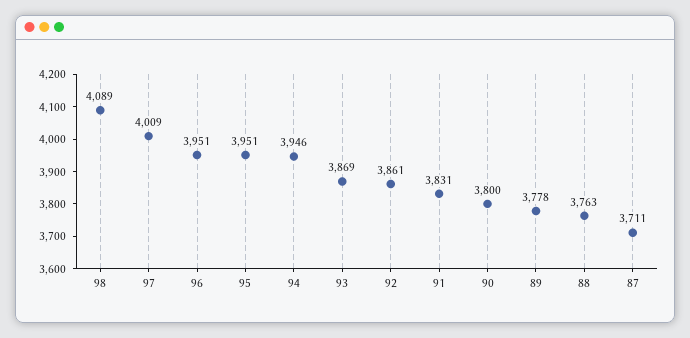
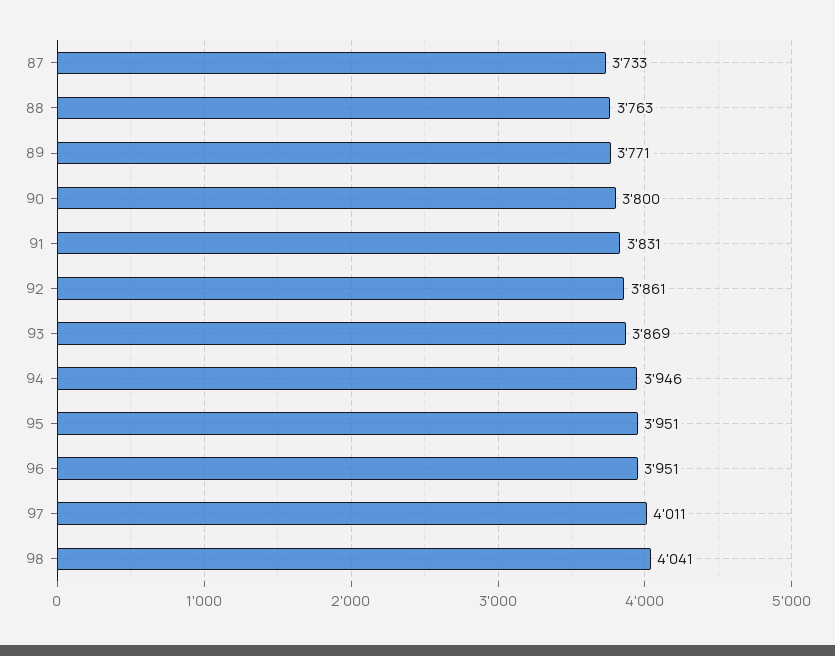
  {
-   "98": 4089,
+   "98": 4041,
-   "97": 4009,
+   "97": 4011,
    "96": 3951,
    "95": 3951,
    "94": 3946,
    "93": 3869,
    "92": 3861,
    "91": 3831,
    "90": 3800,
-   "89": 3778,
+   "89": 3771,
    "88": 3763,
-   "87": 3711
+   "87": 3733
  }

